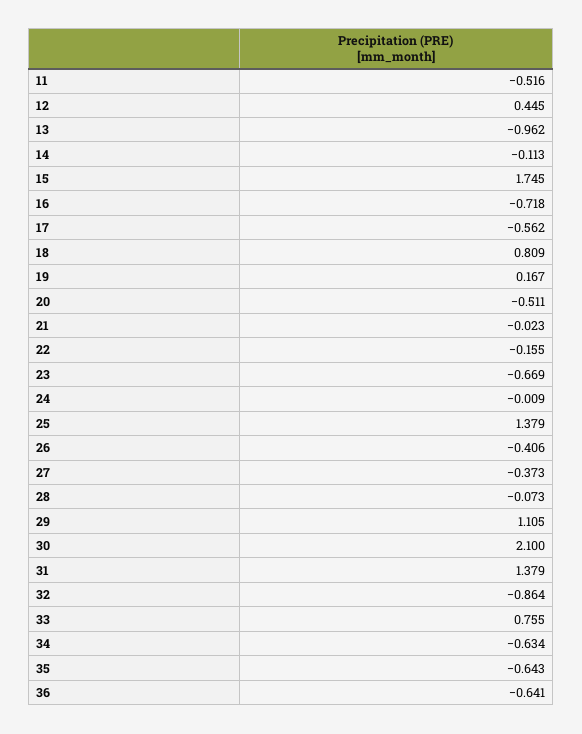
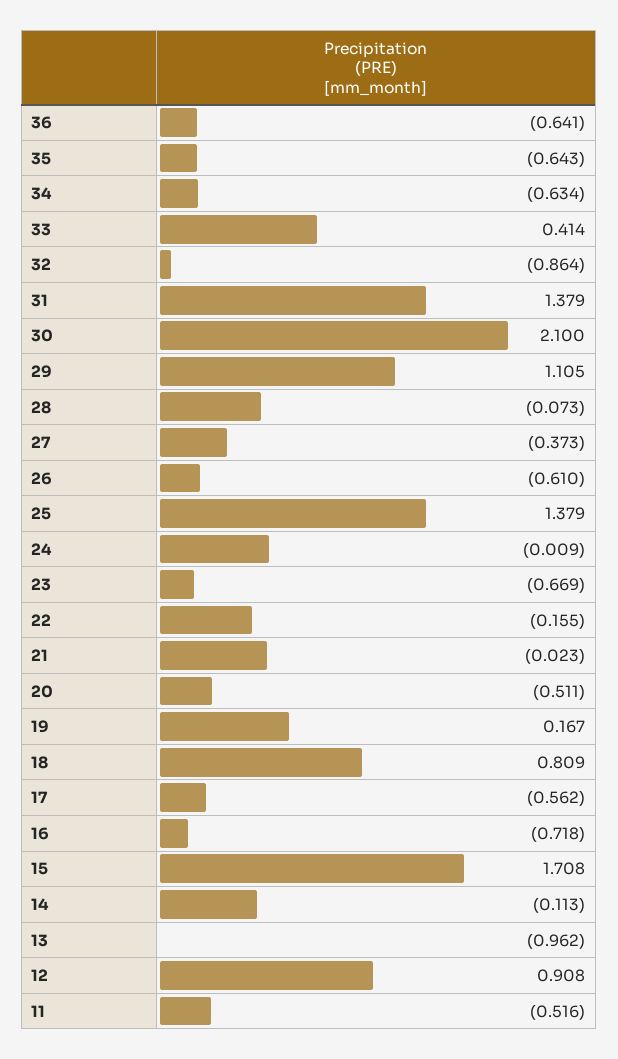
  {
    "11": -0.516,
-   "12": 0.445,
+   "12": 0.908,
    "13": -0.962,
    "14": -0.113,
-   "15": 1.745,
+   "15": 1.708,
    "16": -0.718,
    "17": -0.562,
    "18": 0.809,
    "19": 0.167,
    "20": -0.511,
    "21": -0.023,
    "22": -0.155,
    "23": -0.669,
    "24": -0.009,
    "25": 1.379,
-   "26": -0.406,
+   "26": -0.61,
    "27": -0.373,
    "28": -0.073,
    "29": 1.105,
    "30": 2.1,
    "31": 1.379,
    "32": -0.864,
-   "33": 0.755,
+   "33": 0.414,
    "34": -0.634,
    "35": -0.643,
    "36": -0.641
  }

